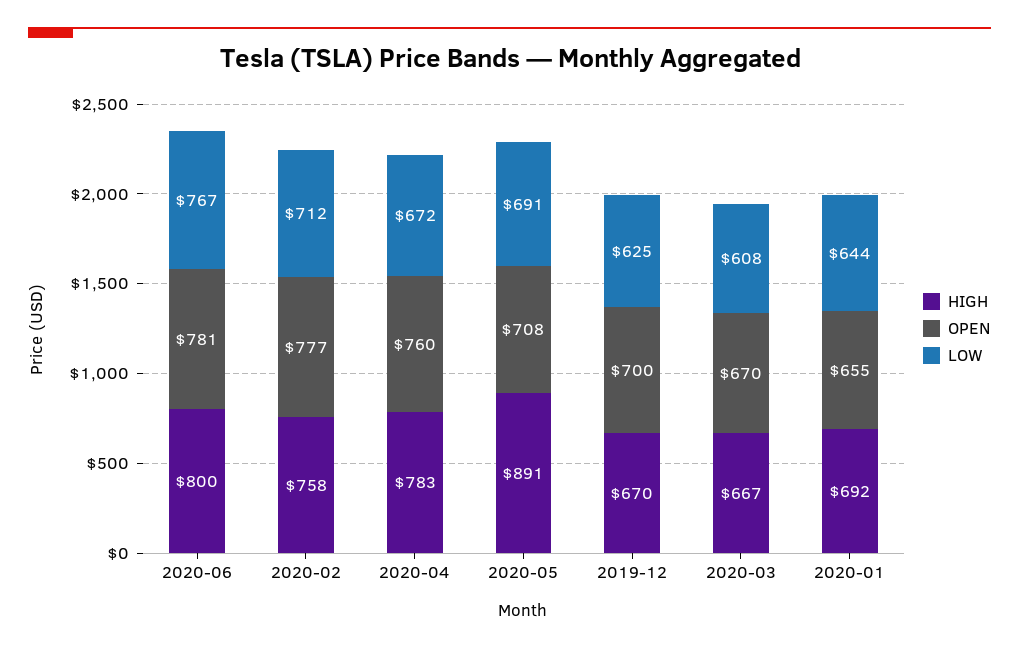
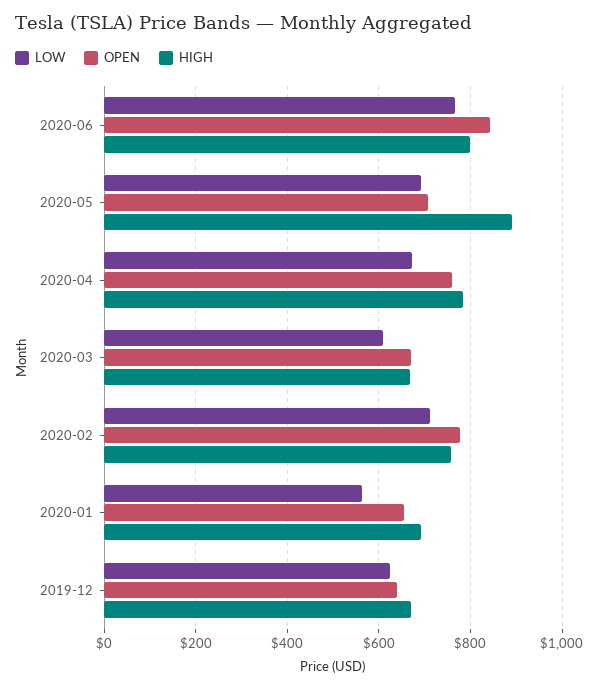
  {
    "HIGH": {
      "2020-06": 800,
      "2020-02": 758,
      "2020-04": 783,
      "2020-05": 891,
      "2019-12": 670,
      "2020-03": 667,
      "2020-01": 692
    },
    "OPEN": {
-     "2020-06": 781,
+     "2020-06": 840,
      "2020-02": 777,
      "2020-04": 760,
      "2020-05": 708,
-     "2019-12": 700,
+     "2019-12": 640,
      "2020-03": 670,
      "2020-01": 655
    },
    "LOW": {
      "2020-06": 767,
      "2020-02": 712,
      "2020-04": 672,
      "2020-05": 691,
      "2019-12": 625,
      "2020-03": 608,
-     "2020-01": 644
+     "2020-01": 560
    }
  }

